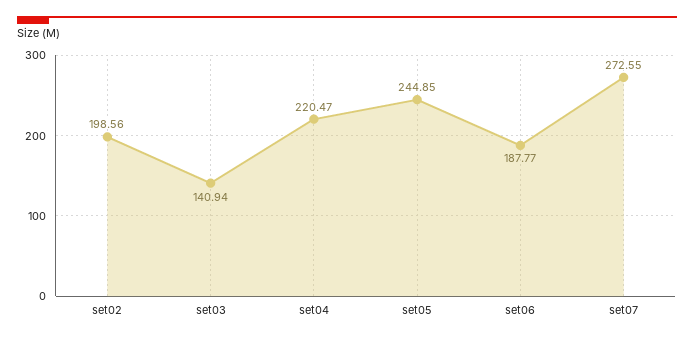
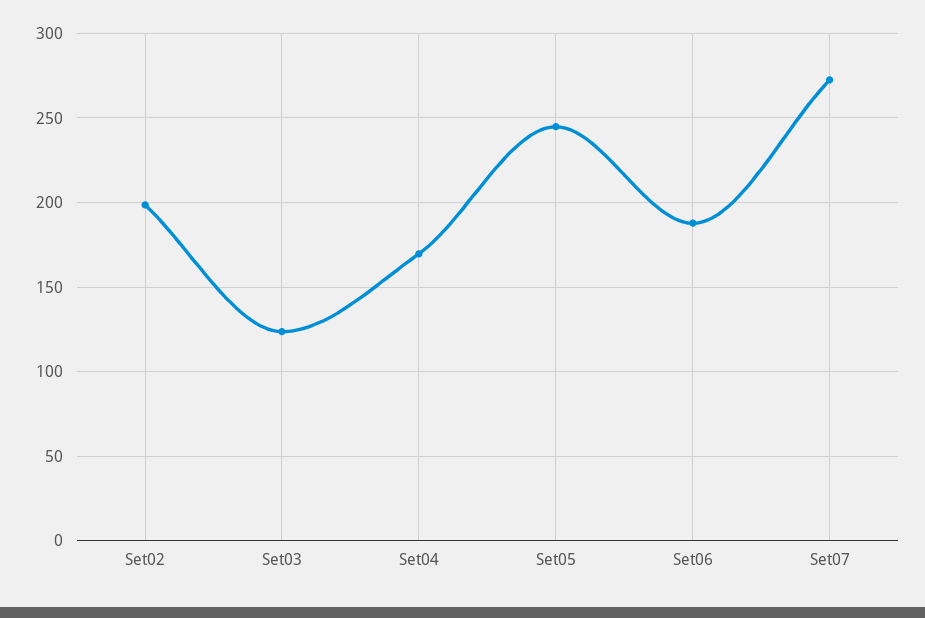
  {
    "set02": 198.56,
-   "set03": 140.94,
+   "set03": 125,
-   "set04": 220.47,
+   "set04": 170,
    "set05": 244.85,
    "set06": 187.77,
    "set07": 272.55
  }

